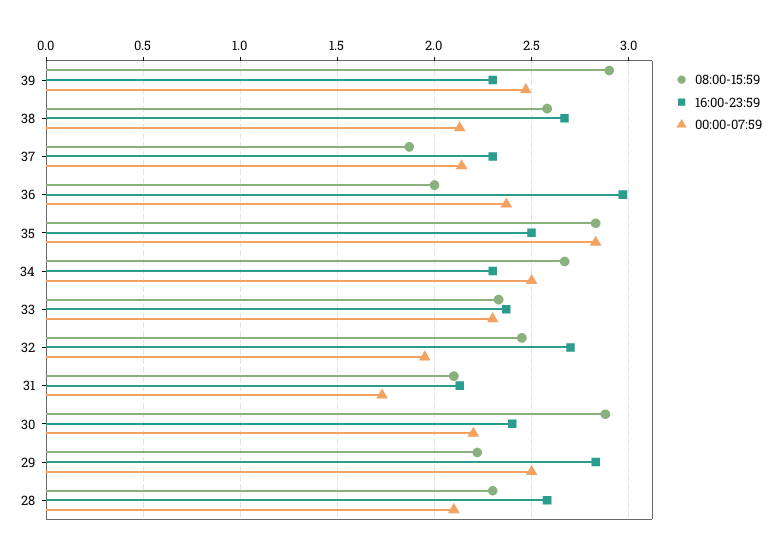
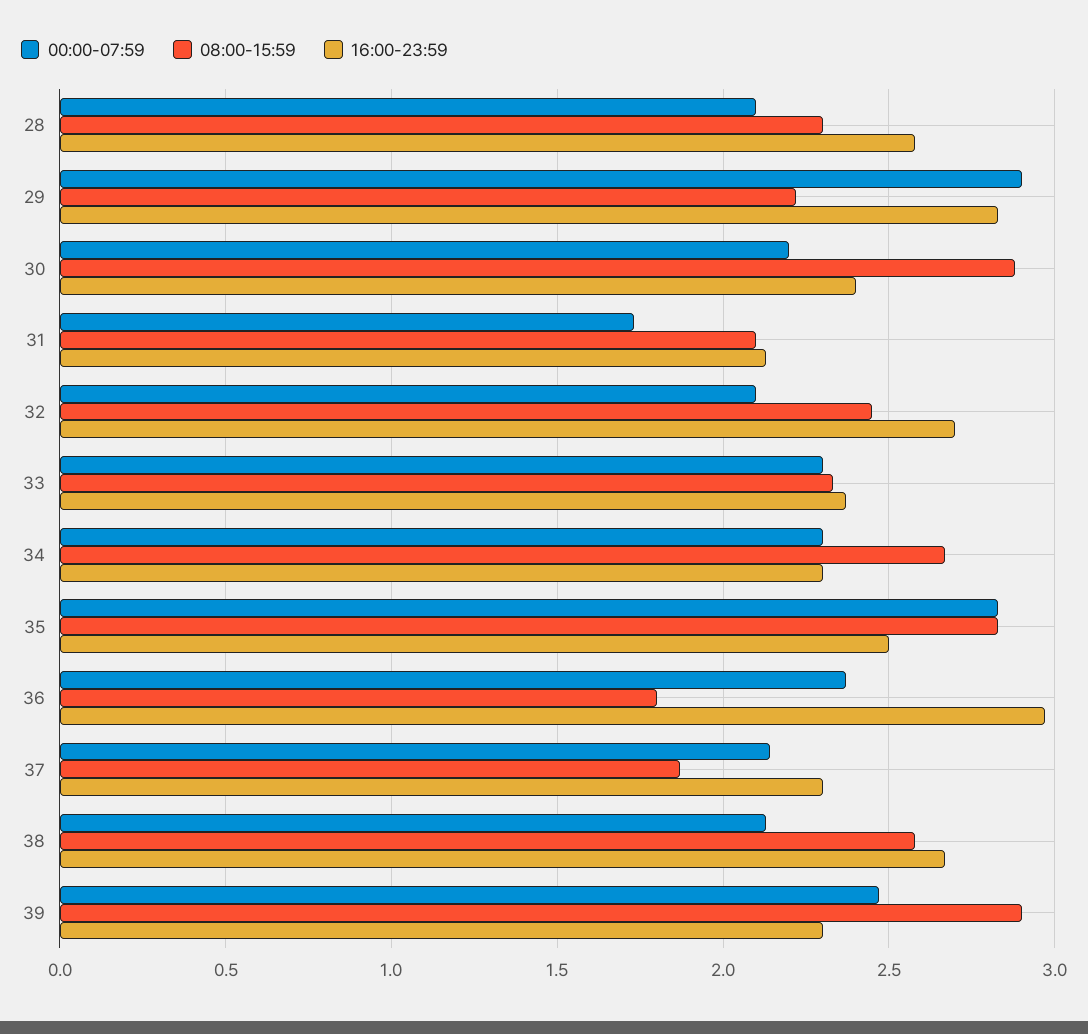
  {
    "08:00-15:59": {
      "39": 2.9,
      "38": 2.6,
      "37": 1.85,
-     "36": 2,
+     "36": 1.8,
      "35": 2.85,
      "34": 2.65,
      "33": 2.35,
      "32": 2.45,
      "31": 2.1,
      "30": 2.9,
      "29": 2.2,
      "28": 2.3
    },
    "16:00-23:59": {
      "39": 2.3,
      "38": 2.65,
      "37": 2.3,
      "36": 2.95,
      "35": 2.5,
      "34": 2.3,
      "33": 2.35,
      "32": 2.7,
      "31": 2.15,
      "30": 2.4,
      "29": 2.85,
      "28": 2.6
    },
    "00:00-07:59": {
      "39": 2.45,
      "38": 2.15,
      "37": 2.15,
      "36": 2.35,
      "35": 2.85,
-     "34": 2.5,
+     "34": 2.3,
      "33": 2.3,
-     "32": 1.95,
+     "32": 2.1,
      "31": 1.75,
      "30": 2.2,
-     "29": 2.5,
+     "29": 2.9,
      "28": 2.1
    }
  }

